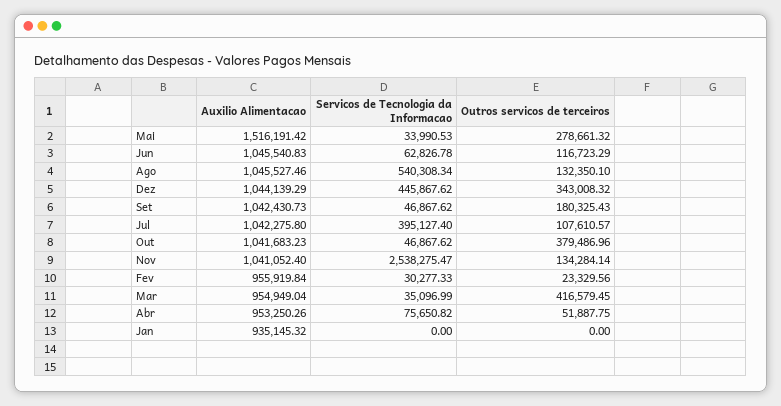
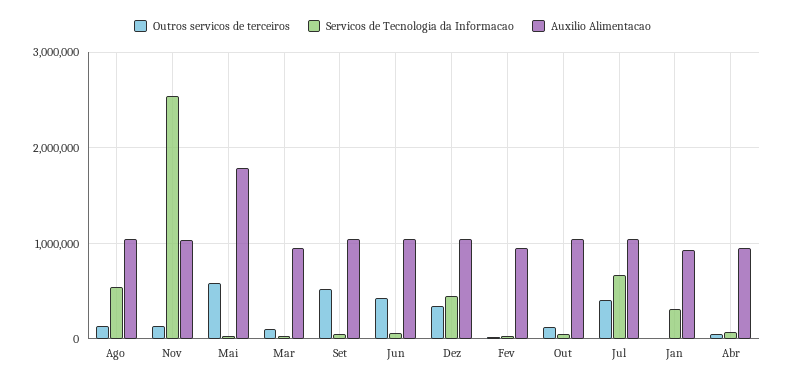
  {
    "Auxilio Alimentacao": {
-     "Mai": 1516191.42,
+     "Mai": 1800000,
      "Jun": 1045540.83,
      "Ago": 1045527.46,
      "Dez": 1044139.29,
      "Set": 1042430.73,
      "Jul": 1042275.8,
      "Out": 1041683.23,
      "Nov": 1041052.4,
      "Fev": 955919.84,
      "Mar": 954949.04,
      "Abr": 953250.26,
      "Jan": 935145.32
    },
    "Servicos de Tecnologia da Informacao": {
      "Mai": 33990.53,
      "Jun": 62826.78,
      "Ago": 540308.34,
      "Dez": 445867.62,
      "Set": 46867.62,
-     "Jul": 395127.4,
+     "Jul": 700000,
      "Out": 46867.62,
      "Nov": 2538275.47,
      "Fev": 30277.33,
      "Mar": 35096.99,
      "Abr": 75650.82,
-     "Jan": 0
+     "Jan": 300000
    },
    "Outros servicos de terceiros": {
-     "Mai": 278661.32,
+     "Mai": 600000,
-     "Jun": 116723.29,
+     "Jun": 400000,
      "Ago": 132350.1,
      "Dez": 343008.32,
-     "Set": 180325.43,
+     "Set": 500000,
-     "Jul": 107610.57,
+     "Jul": 400000,
-     "Out": 379486.96,
+     "Out": 100000,
      "Nov": 134284.14,
      "Fev": 23329.56,
-     "Mar": 416579.45,
+     "Mar": 100000,
      "Abr": 51887.75,
      "Jan": 0
    }
  }

